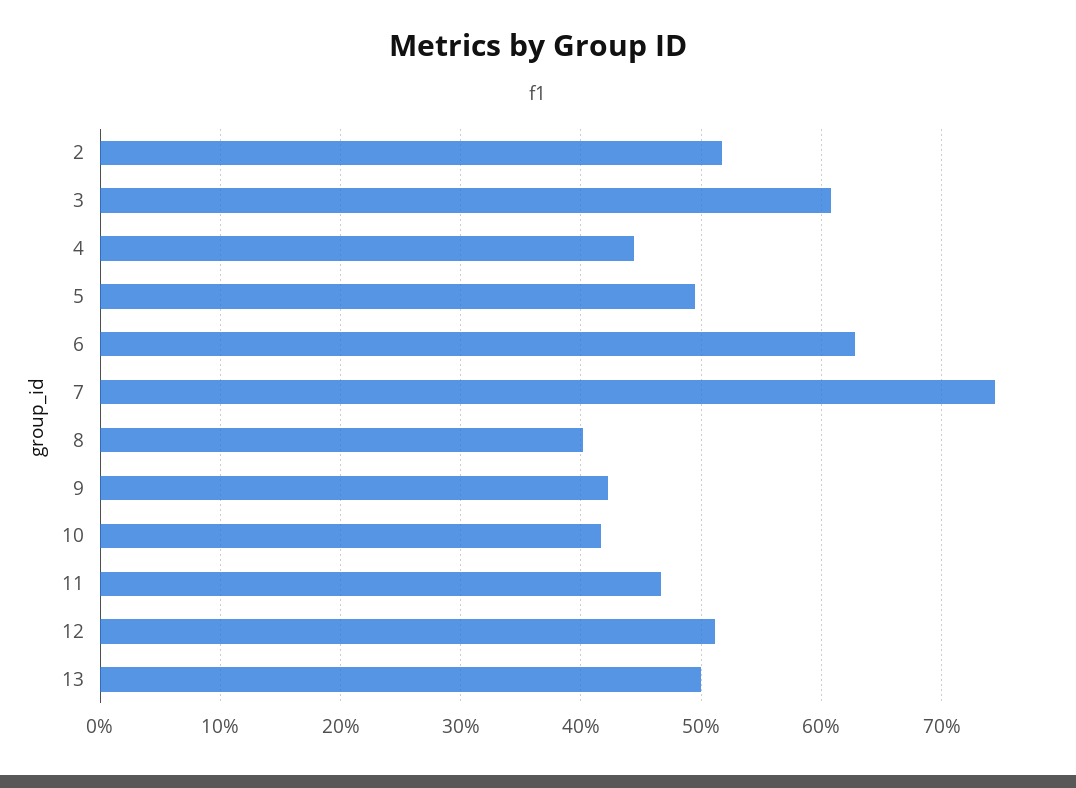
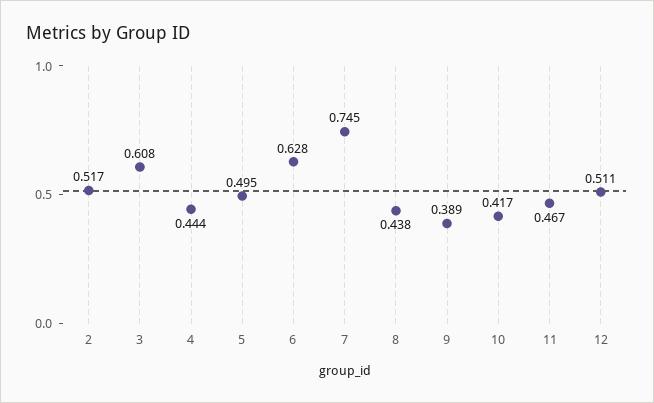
  {
    "2": 0.517,
    "3": 0.608,
    "4": 0.444,
    "5": 0.495,
    "6": 0.628,
    "7": 0.745,
-   "8": 0.4,
+   "8": 0.438,
-   "9": 0.42,
+   "9": 0.389,
    "10": 0.417,
    "11": 0.467,
-   "12": 0.511,
+   "12": 0.511
-   "13": 0.5
  }

